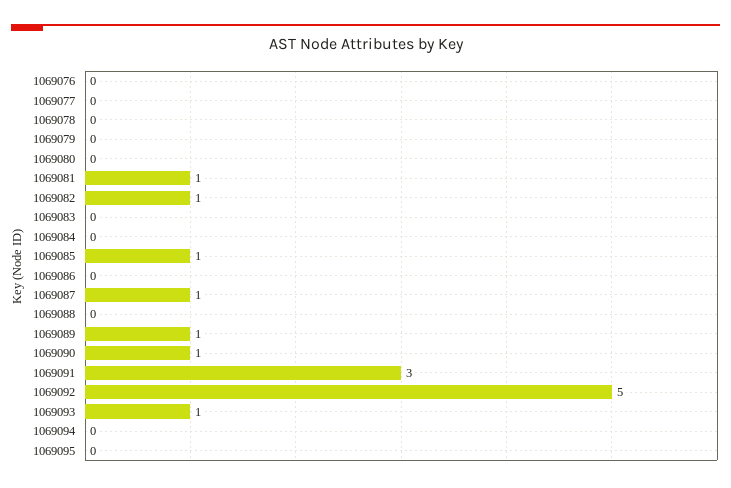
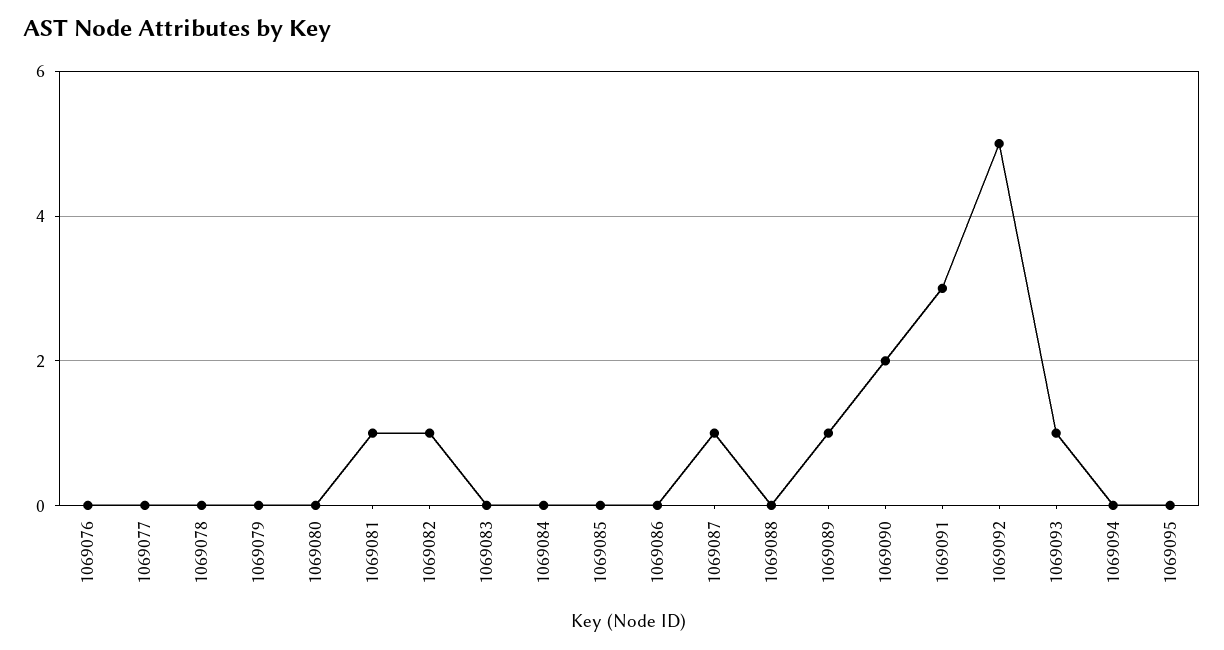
  {
    "1069076": 0,
    "1069077": 0,
    "1069078": 0,
    "1069079": 0,
    "1069080": 0,
    "1069081": 1,
    "1069082": 1,
    "1069083": 0,
    "1069084": 0,
-   "1069085": 1,
+   "1069085": 0,
    "1069086": 0,
    "1069087": 1,
    "1069088": 0,
    "1069089": 1,
-   "1069090": 1,
+   "1069090": 2,
    "1069091": 3,
    "1069092": 5,
    "1069093": 1,
    "1069094": 0,
    "1069095": 0
  }

